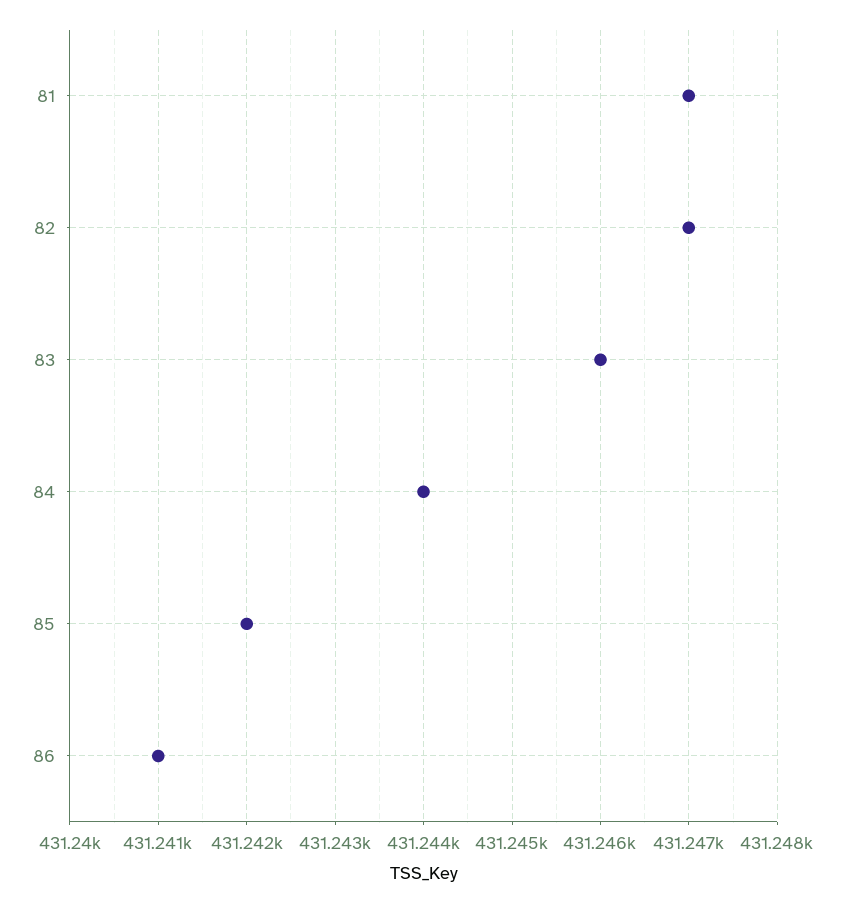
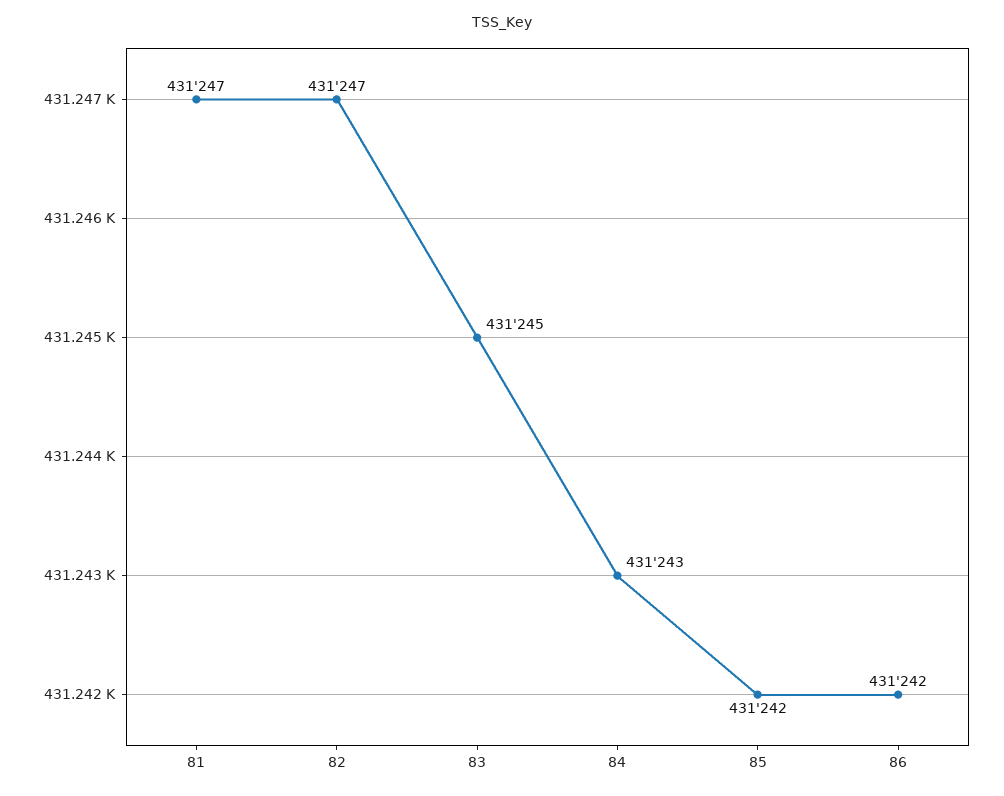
  {
    "81": 431247,
    "82": 431247,
-   "83": 431246,
+   "83": 431245,
-   "84": 431244,
+   "84": 431243,
    "85": 431242,
-   "86": 431241
+   "86": 431242
  }

